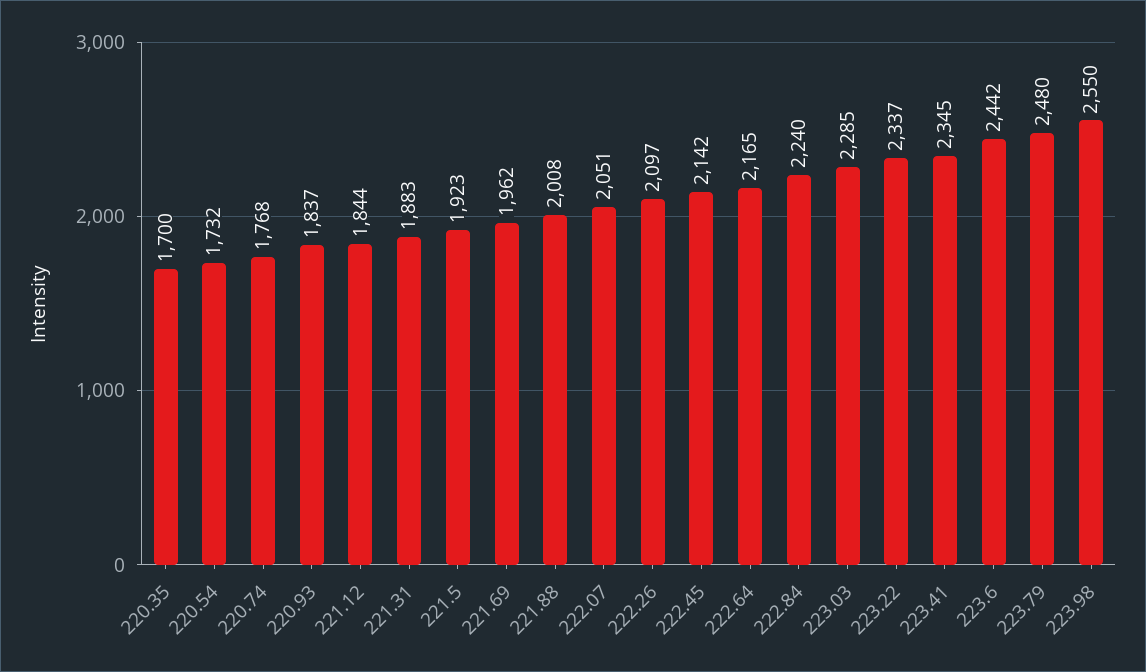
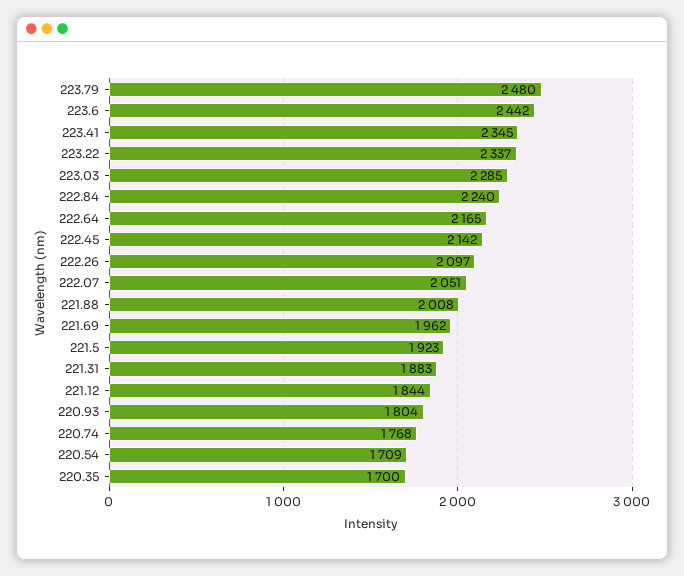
  {
    "220.35": 1700,
-   "220.54": 1732,
+   "220.54": 1709,
    "220.74": 1768,
-   "220.93": 1837,
+   "220.93": 1804,
    "221.12": 1844,
    "221.31": 1883,
    "221.5": 1923,
    "221.69": 1962,
    "221.88": 2008,
    "222.07": 2051,
    "222.26": 2097,
    "222.45": 2142,
    "222.64": 2165,
    "222.84": 2240,
    "223.03": 2285,
    "223.22": 2337,
    "223.41": 2345,
    "223.6": 2442,
-   "223.79": 2480,
+   "223.79": 2480
-   "223.98": 2550
  }

